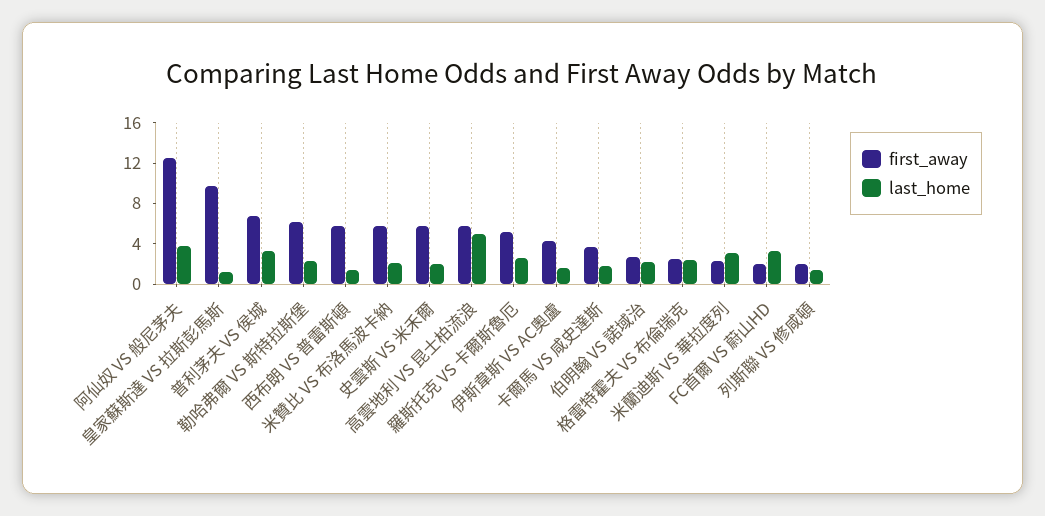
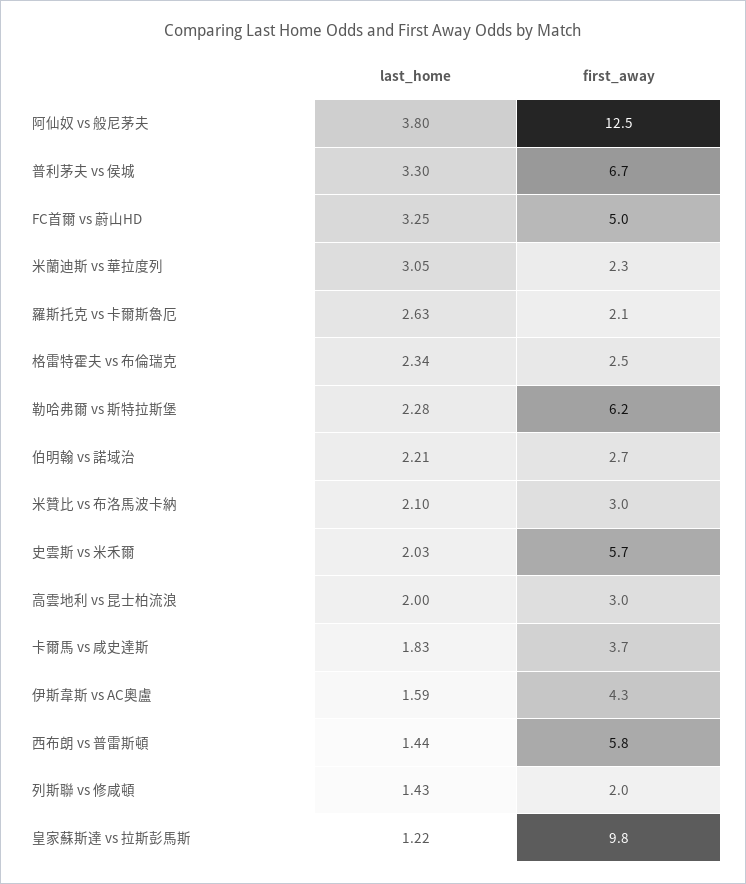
  {
    "first_away": {
      "阿仙奴 VS 般尼茅夫": 12.5,
      "皇家蘇斯達 VS 拉斯彭馬斯": 9.8,
      "普利茅夫 VS 侯城": 6.7,
      "勒哈弗爾 VS 斯特拉斯堡": 6.2,
      "西布朗 VS 普雷斯頓": 5.8,
-     "米贊比 VS 布洛馬波卡納": 6,
+     "米贊比 VS 布洛馬波卡納": 3,
      "史雲斯 VS 米禾爾": 5.7,
-     "高雲地利 VS 昆士柏流浪": 6,
+     "高雲地利 VS 昆士柏流浪": 3,
-     "羅斯托克 VS 卡爾斯魯厄": 5,
+     "羅斯托克 VS 卡爾斯魯厄": 2.1,
      "伊斯韋斯 VS AC奧盧": 4.3,
      "卡爾馬 VS 咸史達斯": 3.7,
      "伯明翰 VS 諾域治": 2.7,
      "格雷特霍夫 VS 布倫瑞克": 2.5,
      "米蘭迪斯 VS 華拉度列": 2.3,
-     "FC首爾 VS 蔚山HD": 2,
+     "FC首爾 VS 蔚山HD": 5,
      "列斯聯 VS 修咸頓": 2
    },
    "last_home": {
      "阿仙奴 VS 般尼茅夫": 3.8,
      "皇家蘇斯達 VS 拉斯彭馬斯": 1.22,
      "普利茅夫 VS 侯城": 3.3,
      "勒哈弗爾 VS 斯特拉斯堡": 2.28,
      "西布朗 VS 普雷斯頓": 1.44,
      "米贊比 VS 布洛馬波卡納": 2.1,
      "史雲斯 VS 米禾爾": 2.03,
-     "高雲地利 VS 昆士柏流浪": 5,
+     "高雲地利 VS 昆士柏流浪": 2,
      "羅斯托克 VS 卡爾斯魯厄": 2.63,
      "伊斯韋斯 VS AC奧盧": 1.59,
      "卡爾馬 VS 咸史達斯": 1.83,
      "伯明翰 VS 諾域治": 2.21,
      "格雷特霍夫 VS 布倫瑞克": 2.34,
      "米蘭迪斯 VS 華拉度列": 3.05,
      "FC首爾 VS 蔚山HD": 3.25,
      "列斯聯 VS 修咸頓": 1.43
    }
  }

